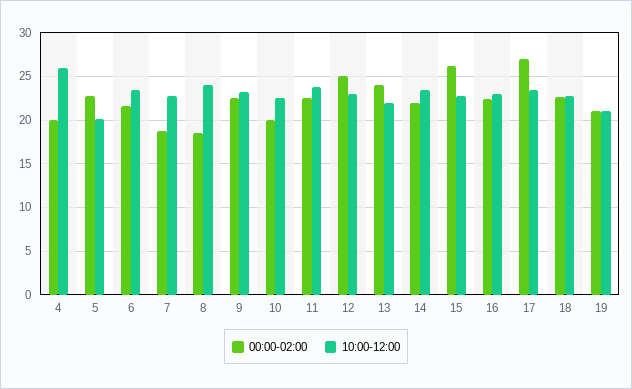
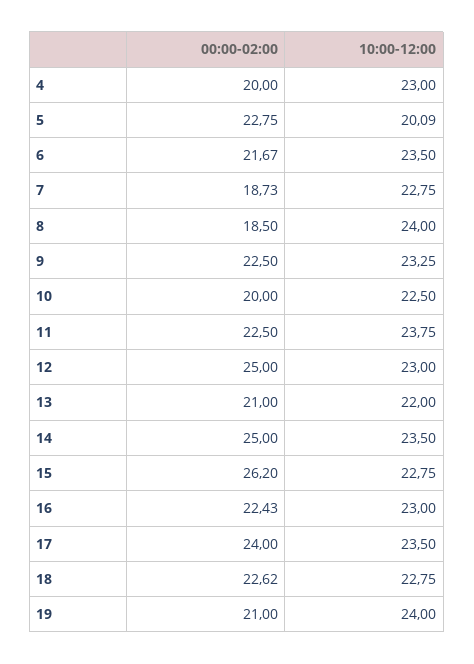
  {
    "00:00-02:00": {
      "4": 20,
      "5": 22.75,
      "6": 21.67,
      "7": 18.73,
      "8": 18.5,
      "9": 22.5,
      "10": 20,
      "11": 22.5,
      "12": 25,
-     "13": 24,
+     "13": 21,
-     "14": 22,
+     "14": 25,
      "15": 26.2,
      "16": 22.43,
-     "17": 27,
+     "17": 24,
      "18": 22.62,
      "19": 21
    },
    "10:00-12:00": {
-     "4": 26,
+     "4": 23,
      "5": 20.09,
      "6": 23.5,
      "7": 22.75,
      "8": 24,
      "9": 23.25,
      "10": 22.5,
      "11": 23.75,
      "12": 23,
      "13": 22,
      "14": 23.5,
      "15": 22.75,
      "16": 23,
      "17": 23.5,
      "18": 22.75,
-     "19": 21
+     "19": 24
    }
  }

